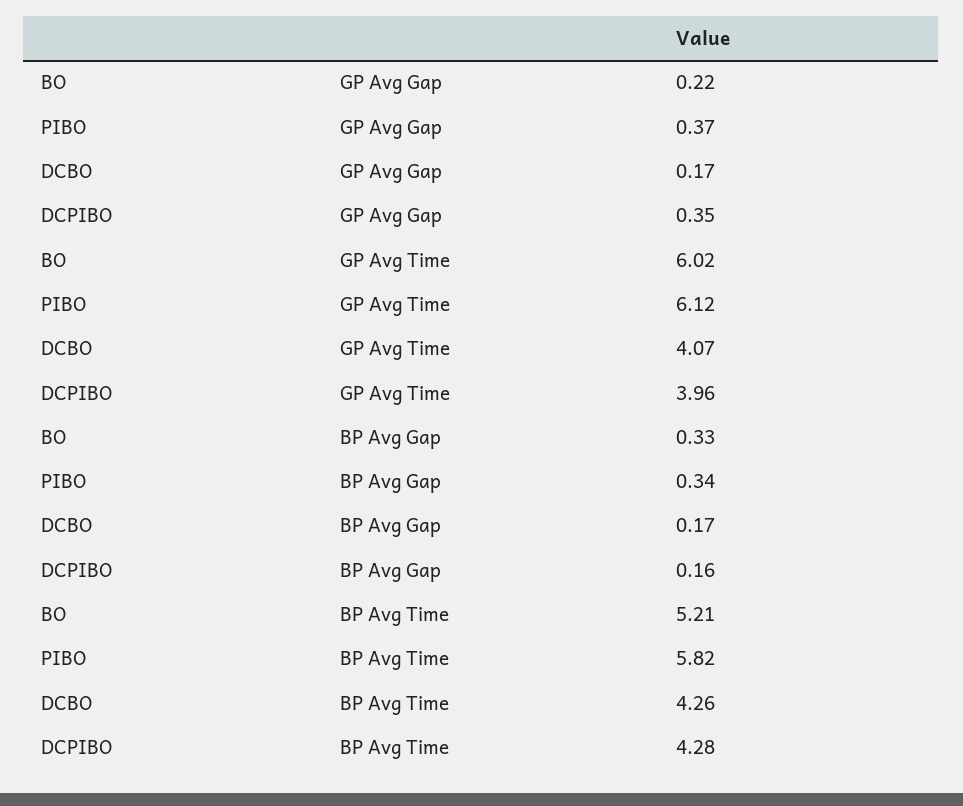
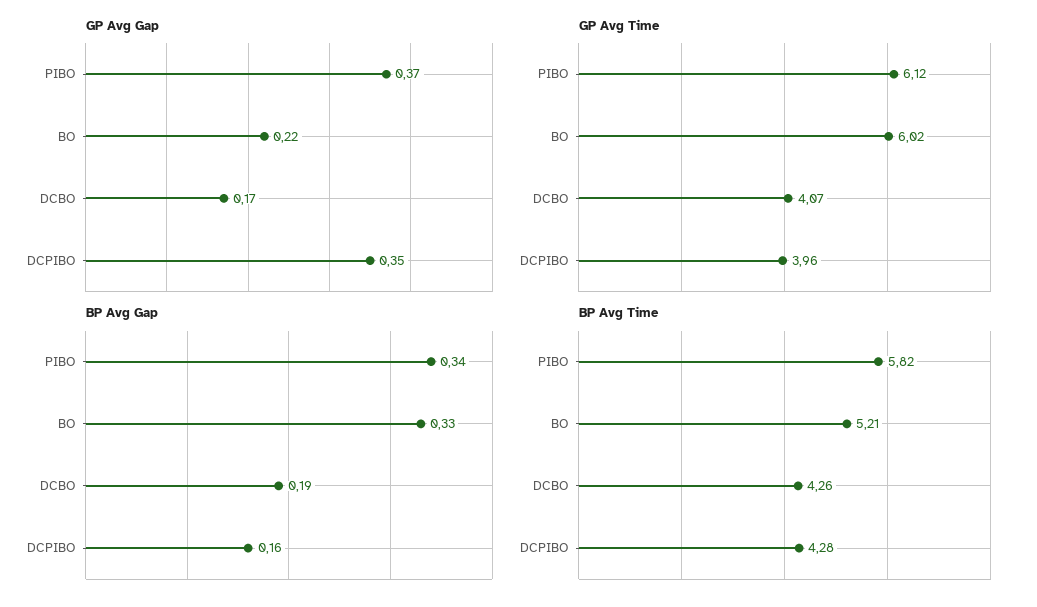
  {
    "GP Avg Gap": {
      "BO": 0.22,
      "PIBO": 0.37,
      "DCBO": 0.17,
      "DCPIBO": 0.35
    },
    "GP Avg Time": {
      "BO": 6.02,
      "PIBO": 6.12,
      "DCBO": 4.07,
      "DCPIBO": 3.96
    },
    "BP Avg Gap": {
      "BO": 0.33,
      "PIBO": 0.34,
-     "DCBO": 0.17,
+     "DCBO": 0.19,
      "DCPIBO": 0.16
    },
    "BP Avg Time": {
      "BO": 5.21,
      "PIBO": 5.82,
      "DCBO": 4.26,
      "DCPIBO": 4.28
    }
  }

